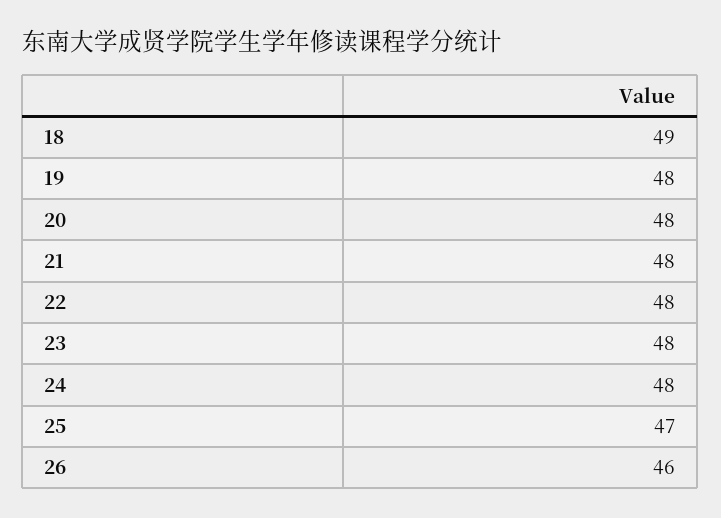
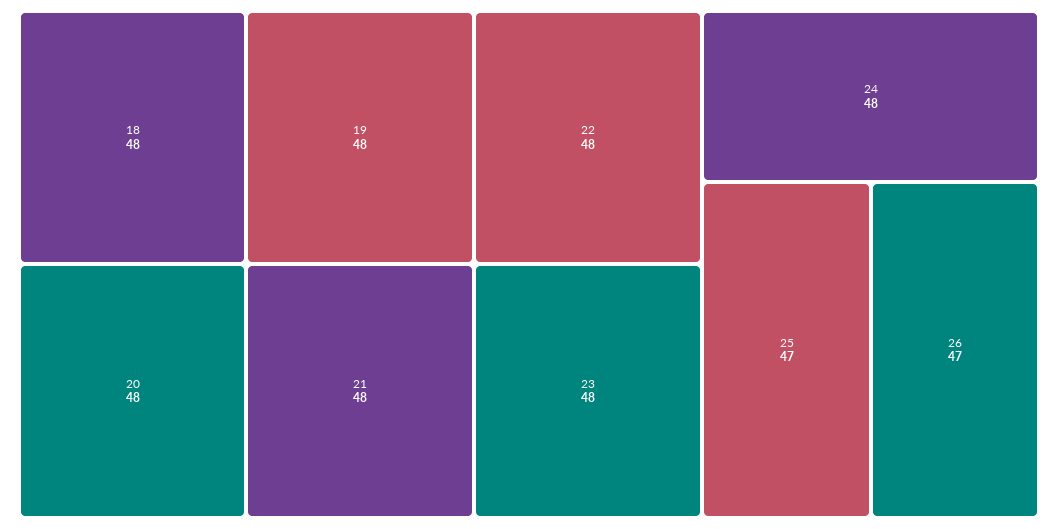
  {
-   "18": 49,
+   "18": 48,
    "19": 48,
    "20": 48,
    "21": 48,
    "22": 48,
    "23": 48,
    "24": 48,
    "25": 47,
-   "26": 46
+   "26": 47
  }

